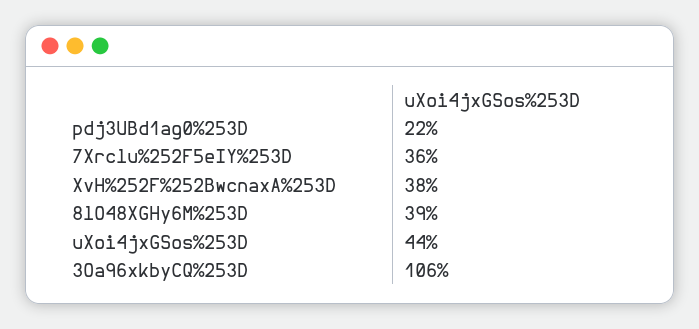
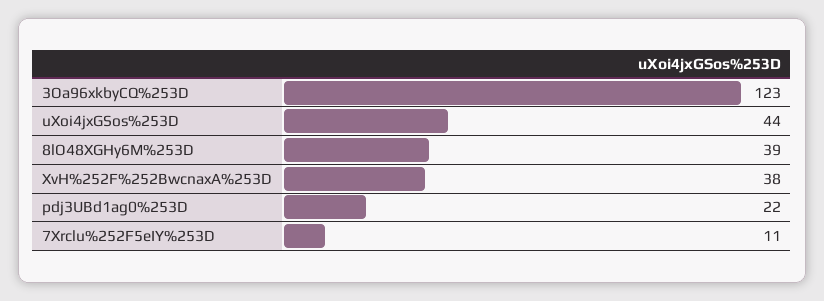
  {
    "pdj3UBd1ag0%253D": 22,
-   "7Xrclu%252F5eIY%253D": 36,
+   "7Xrclu%252F5eIY%253D": 11,
    "XvH%252F%252BwcnaxA%253D": 38,
    "8lO48XGHy6M%253D": 39,
    "uXoi4jxGSos%253D": 44,
-   "3Oa96xkbyCQ%253D": 106
+   "3Oa96xkbyCQ%253D": 123
  }

